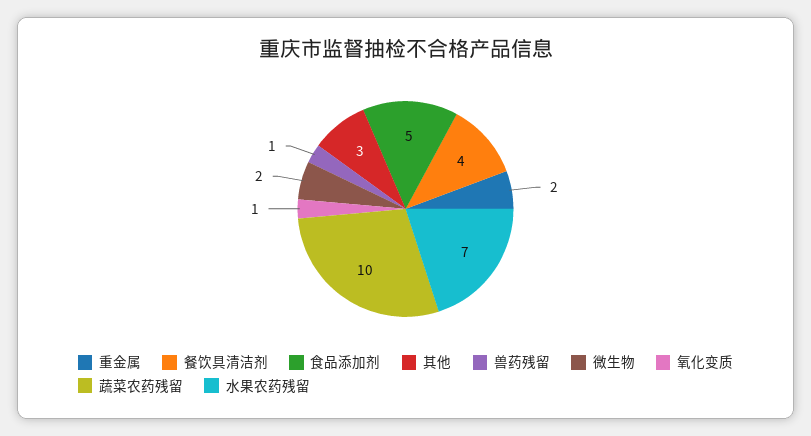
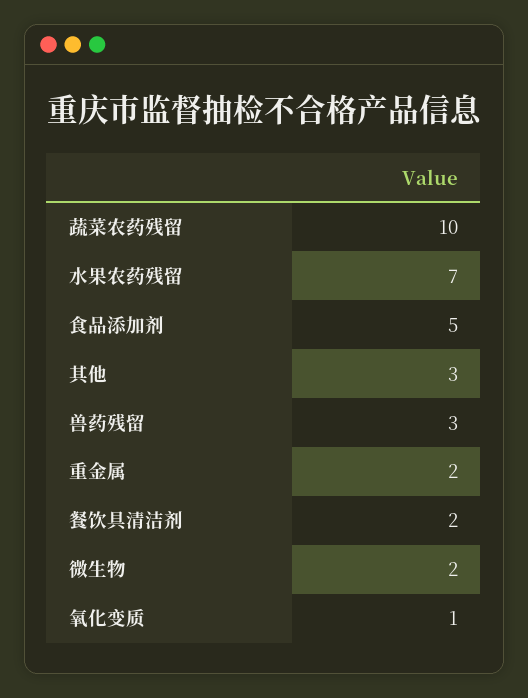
  {
    "重金属": 2,
-   "餐饮具清洁剂": 4,
+   "餐饮具清洁剂": 2,
    "食品添加剂": 5,
    "其他": 3,
-   "兽药残留": 1,
+   "兽药残留": 3,
    "微生物": 2,
    "氧化变质": 1,
    "蔬菜农药残留": 10,
    "水果农药残留": 7
  }

